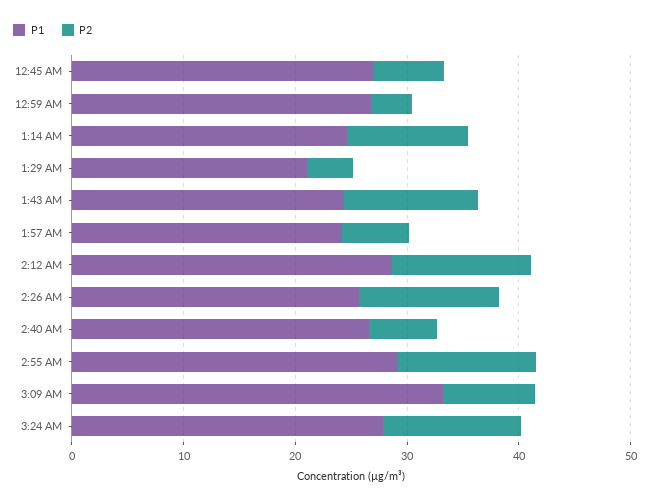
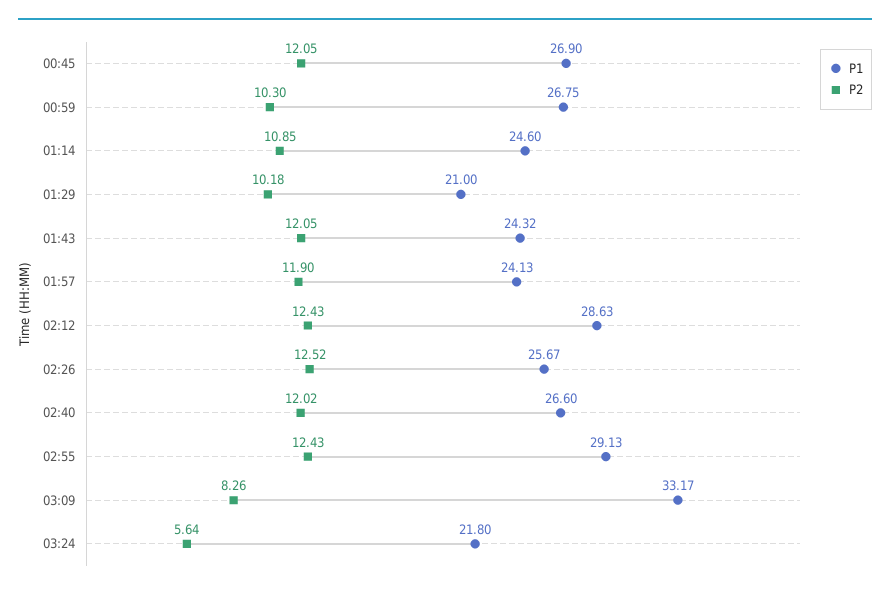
  {
    "P1": {
      "12:45 AM": 26.9,
      "12:59 AM": 26.75,
      "1:14 AM": 24.6,
      "1:29 AM": 21,
      "1:43 AM": 24.32,
      "1:57 AM": 24.13,
      "2:12 AM": 28.63,
      "2:26 AM": 25.67,
      "2:40 AM": 26.6,
      "2:55 AM": 29.13,
      "3:09 AM": 33.17,
-     "3:24 AM": 28
+     "3:24 AM": 21.8
    },
    "P2": {
-     "12:45 AM": 6,
+     "12:45 AM": 12.05,
-     "12:59 AM": 4,
+     "12:59 AM": 10.3,
      "1:14 AM": 10.85,
-     "1:29 AM": 4,
+     "1:29 AM": 10.18,
      "1:43 AM": 12.05,
-     "1:57 AM": 6,
+     "1:57 AM": 11.9,
      "2:12 AM": 12.43,
      "2:26 AM": 12.52,
-     "2:40 AM": 6,
+     "2:40 AM": 12.02,
      "2:55 AM": 12.43,
      "3:09 AM": 8.26,
-     "3:24 AM": 12
+     "3:24 AM": 5.64
    }
  }

